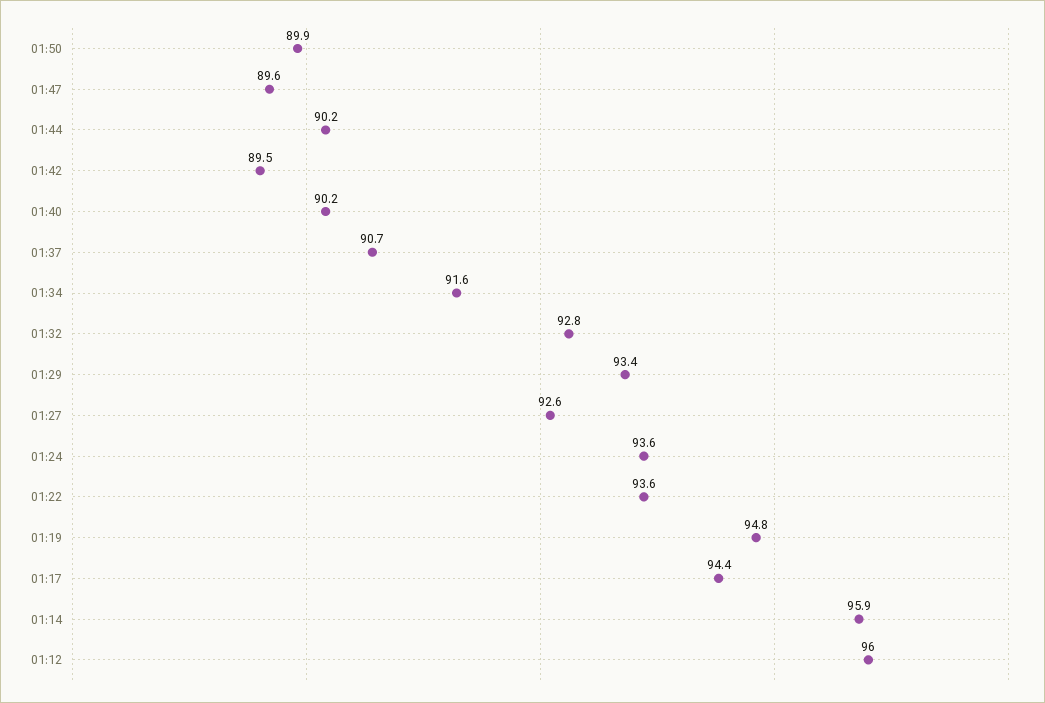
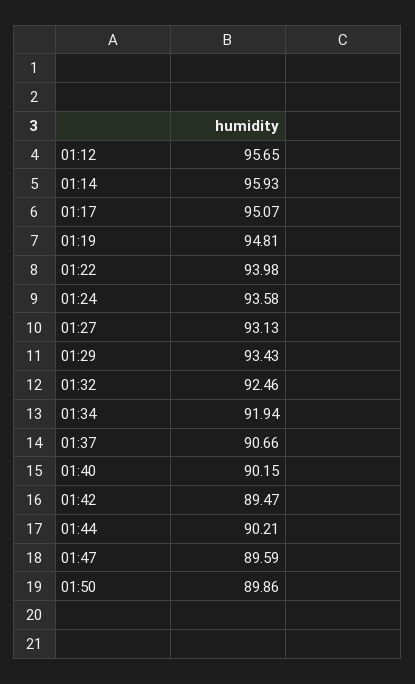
  {
    "01:50": 89.86,
    "01:47": 89.59,
    "01:44": 90.21,
    "01:42": 89.47,
    "01:40": 90.15,
    "01:37": 90.66,
-   "01:34": 91.6,
+   "01:34": 91.94,
-   "01:32": 92.8,
+   "01:32": 92.46,
    "01:29": 93.43,
-   "01:27": 92.6,
+   "01:27": 93.13,
    "01:24": 93.58,
-   "01:22": 93.6,
+   "01:22": 93.98,
    "01:19": 94.81,
-   "01:17": 94.4,
+   "01:17": 95.07,
    "01:14": 95.93,
-   "01:12": 96
+   "01:12": 95.65
  }

